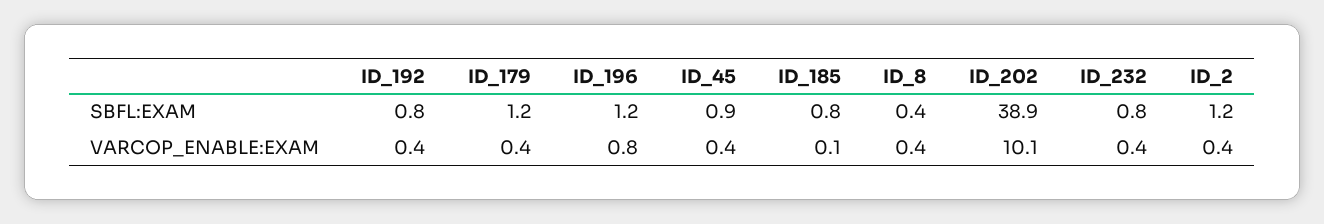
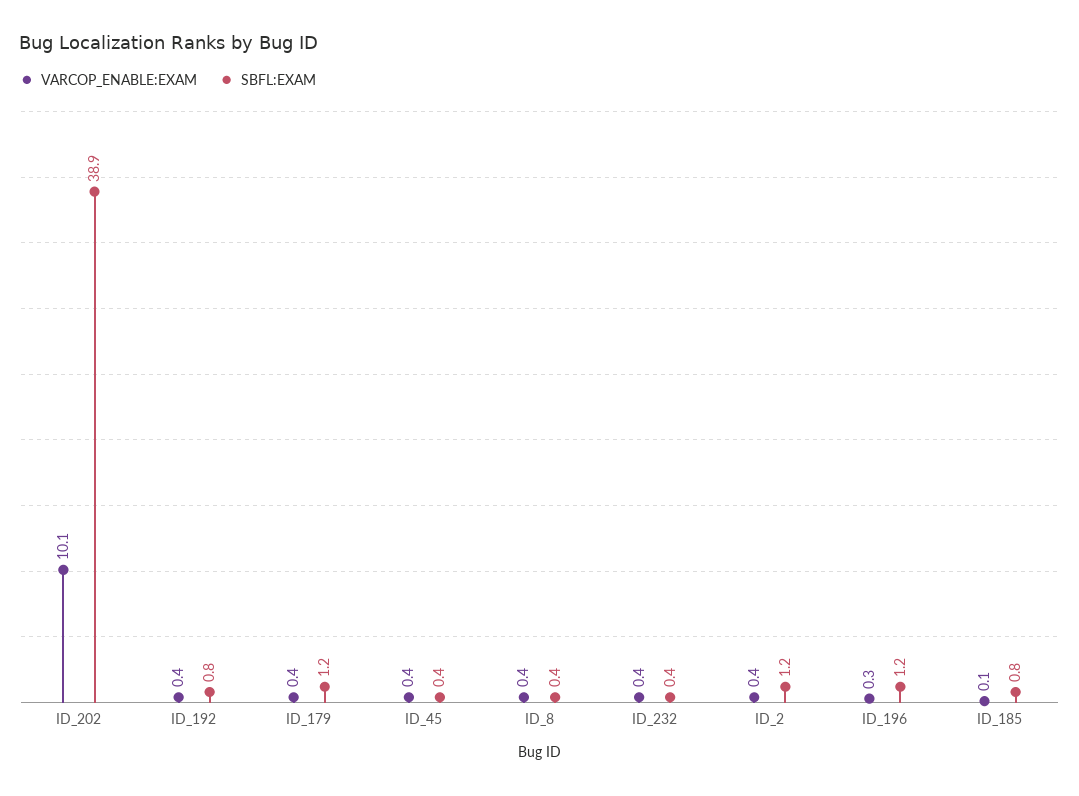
  {
    "SBFL:EXAM": {
      "ID_192": 0.8,
      "ID_179": 1.2,
      "ID_196": 1.2,
-     "ID_45": 0.9,
+     "ID_45": 0.4,
      "ID_185": 0.8,
      "ID_8": 0.4,
      "ID_202": 38.9,
-     "ID_232": 0.8,
+     "ID_232": 0.4,
      "ID_2": 1.2
    },
    "VARCOP_ENABLE:EXAM": {
      "ID_192": 0.4,
      "ID_179": 0.4,
-     "ID_196": 0.8,
+     "ID_196": 0.3,
      "ID_45": 0.4,
      "ID_185": 0.1,
      "ID_8": 0.4,
      "ID_202": 10.1,
      "ID_232": 0.4,
      "ID_2": 0.4
    }
  }

